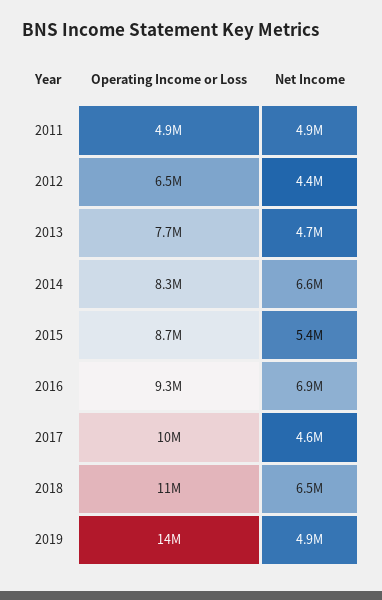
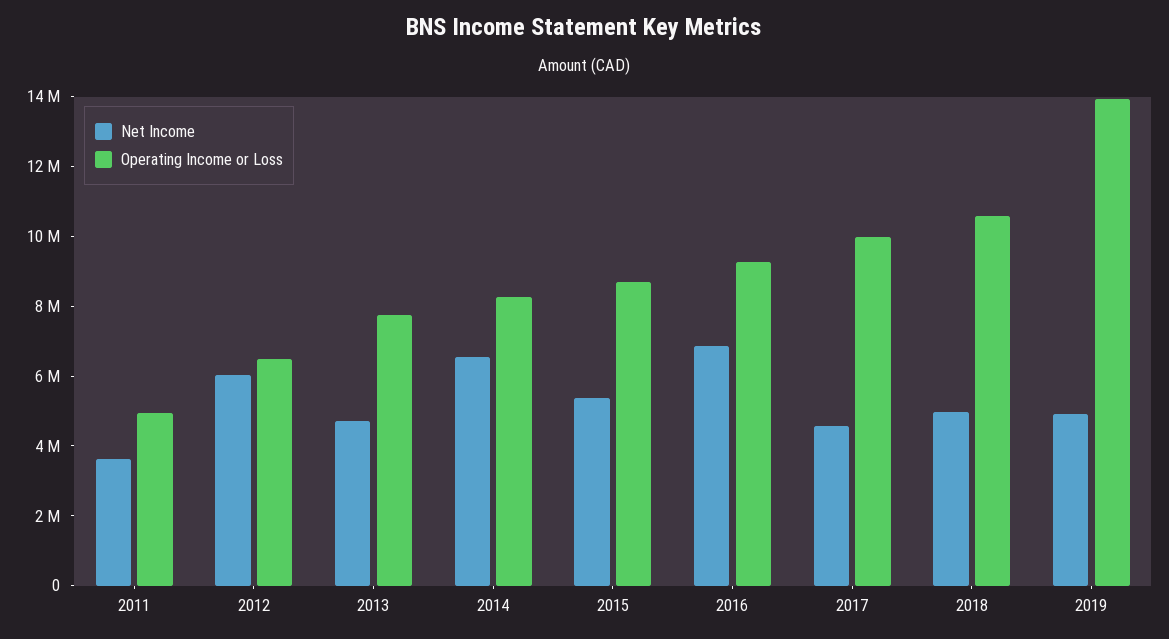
  {
    "Operating Income or Loss": {
      "2011": 4900000,
      "2012": 6500000,
      "2013": 7700000,
      "2014": 8300000,
      "2015": 8700000,
      "2016": 9300000,
      "2017": 10000000,
      "2018": 11000000,
      "2019": 14000000
    },
    "Net Income": {
-     "2011": 4900000,
+     "2011": 3500000,
-     "2012": 4400000,
+     "2012": 6000000,
      "2013": 4700000,
      "2014": 6600000,
      "2015": 5400000,
      "2016": 6900000,
      "2017": 4600000,
-     "2018": 6500000,
+     "2018": 5000000,
      "2019": 4900000
    }
  }

